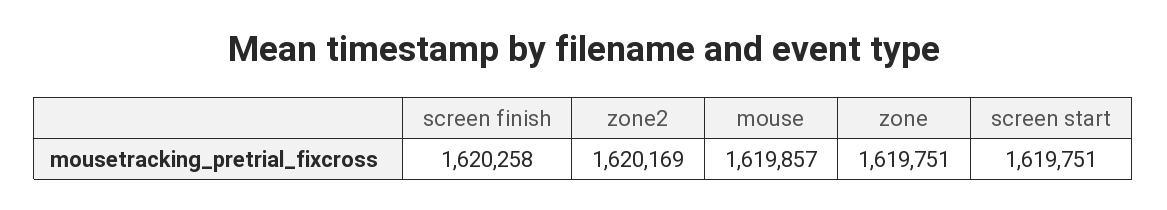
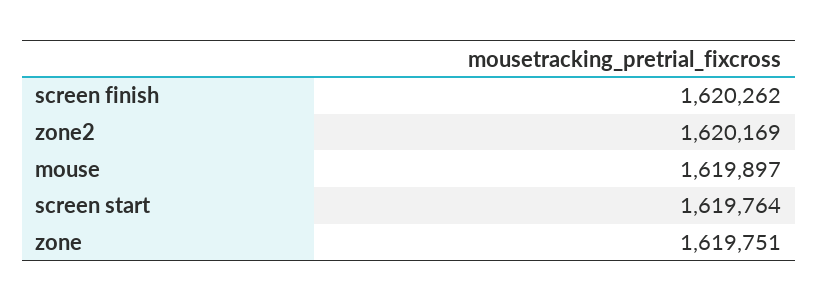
  {
-   "screen finish": 1620258,
+   "screen finish": 1620262,
    "zone2": 1620169,
-   "mouse": 1619857,
+   "mouse": 1619897,
    "zone": 1619751,
-   "screen start": 1619751
+   "screen start": 1619764
  }

